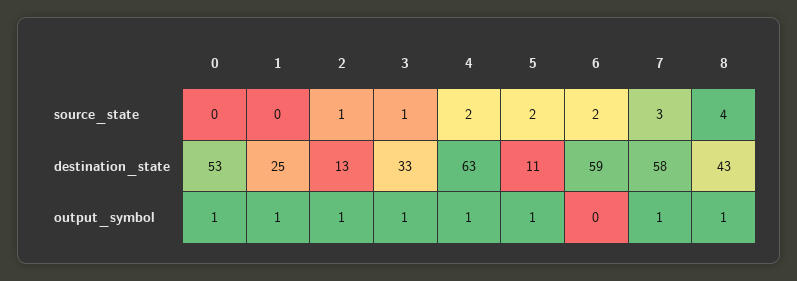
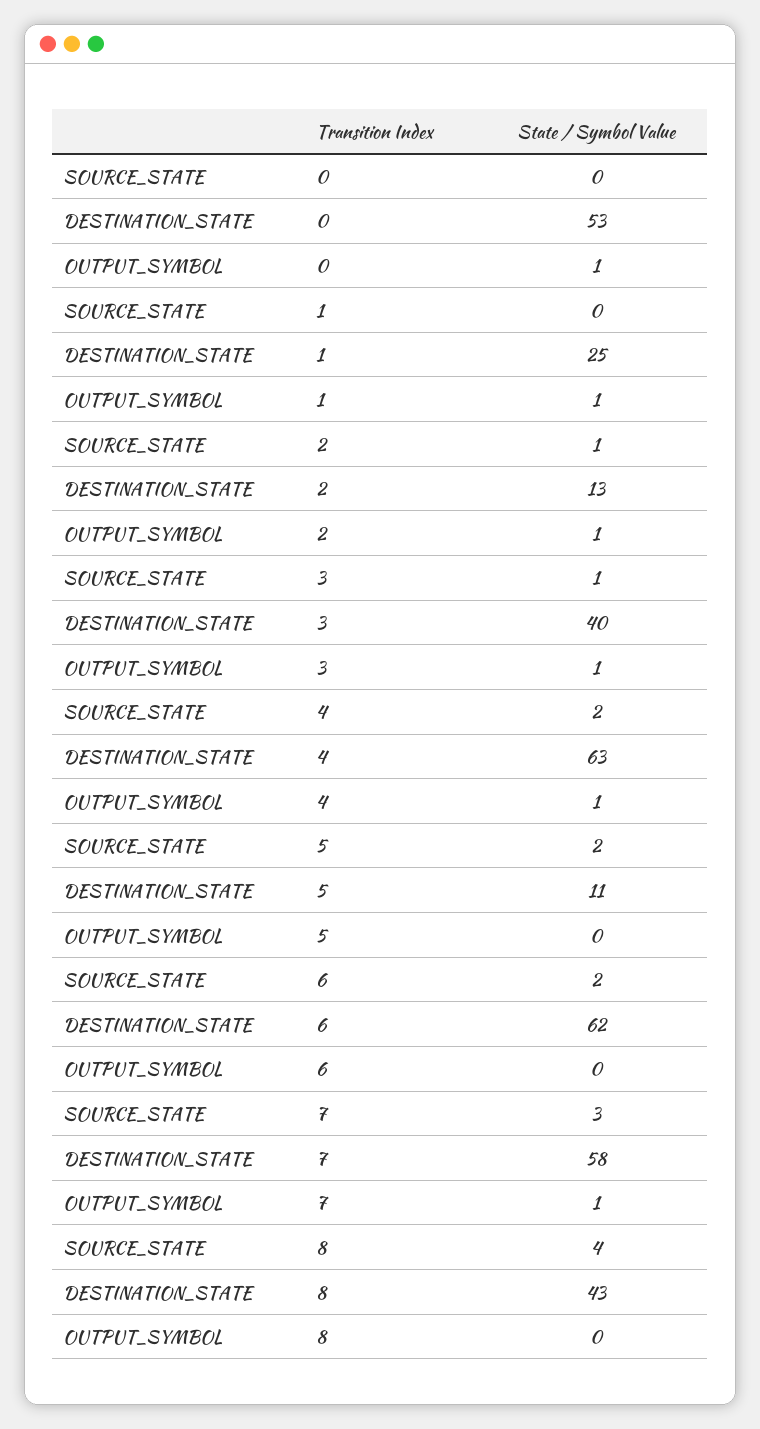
  {
    "0": {
      "source_state": 0,
      "destination_state": 53,
      "output_symbol": 1
    },
    "1": {
      "source_state": 0,
      "destination_state": 25,
      "output_symbol": 1
    },
    "2": {
      "source_state": 1,
      "destination_state": 13,
      "output_symbol": 1
    },
    "3": {
      "source_state": 1,
-     "destination_state": 33,
+     "destination_state": 40,
      "output_symbol": 1
    },
    "4": {
      "source_state": 2,
      "destination_state": 63,
      "output_symbol": 1
    },
    "5": {
      "source_state": 2,
      "destination_state": 11,
-     "output_symbol": 1
+     "output_symbol": 0
    },
    "6": {
      "source_state": 2,
-     "destination_state": 59,
+     "destination_state": 62,
      "output_symbol": 0
    },
    "7": {
      "source_state": 3,
      "destination_state": 58,
      "output_symbol": 1
    },
    "8": {
      "source_state": 4,
      "destination_state": 43,
-     "output_symbol": 1
+     "output_symbol": 0
    }
  }

